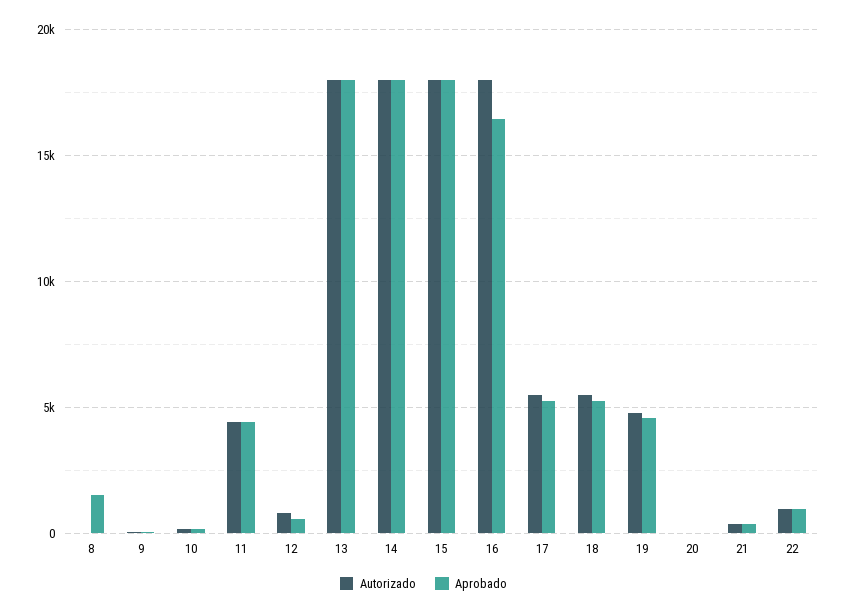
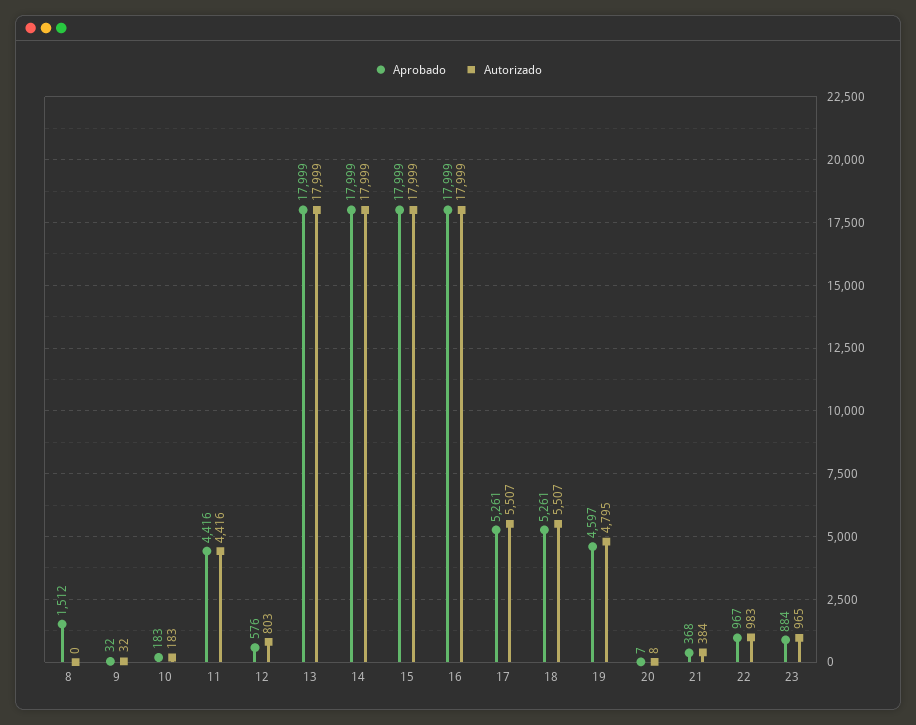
  {
    "Autorizado": {
      "8": 0,
      "9": 32,
      "10": 183,
      "11": 4416,
      "12": 803,
      "13": 17999,
      "14": 17999,
      "15": 17999,
      "16": 17999,
      "17": 5507,
      "18": 5507,
      "19": 4795,
      "20": 8,
      "21": 384,
-     "22": 983
+     "22": 983,
+     "23": 965
    },
    "Aprobado": {
      "8": 1512,
      "9": 32,
      "10": 183,
      "11": 4416,
      "12": 576,
      "13": 17999,
      "14": 17999,
      "15": 17999,
-     "16": 16500,
+     "16": 17999,
      "17": 5261,
      "18": 5261,
      "19": 4597,
      "20": 7,
      "21": 368,
-     "22": 967
+     "22": 967,
+     "23": 884
    }
  }

